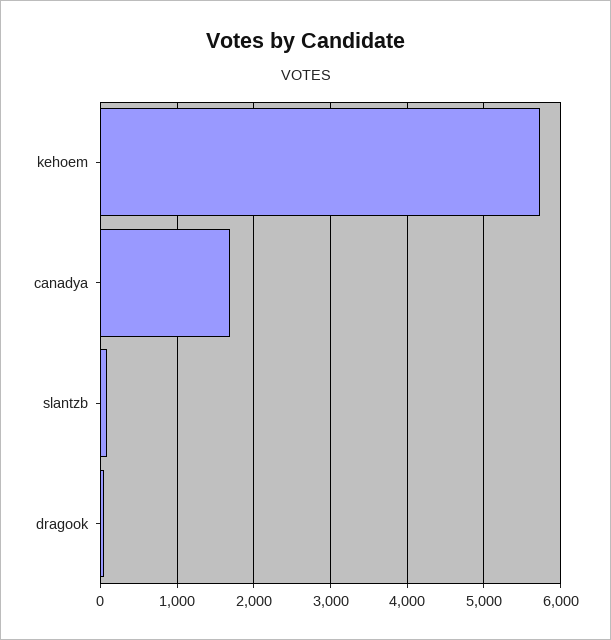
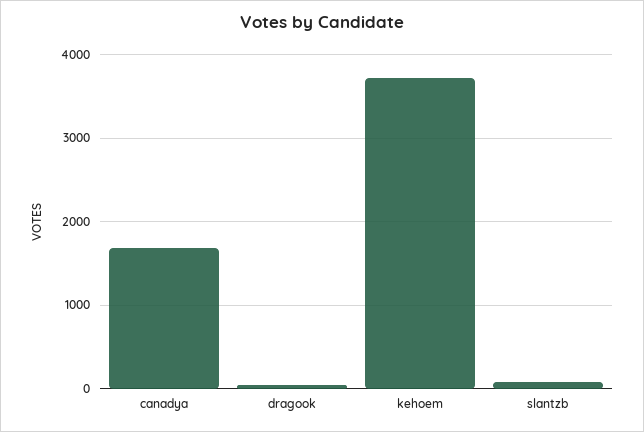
  {
-   "kehoem": 5700,
+   "kehoem": 3700,
    "canadya": 1700,
    "slantzb": 100,
    "dragook": 0
  }

